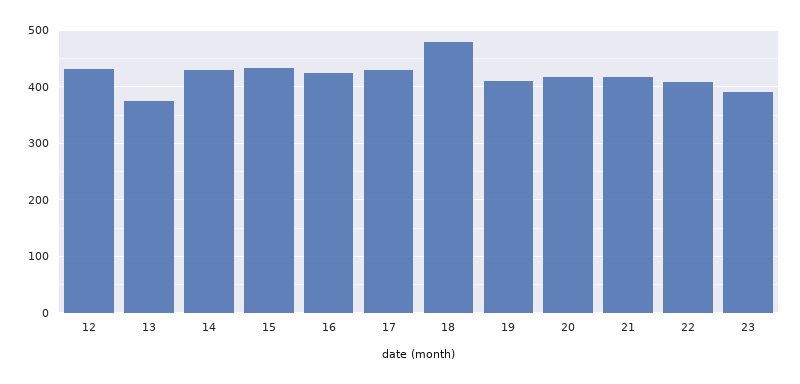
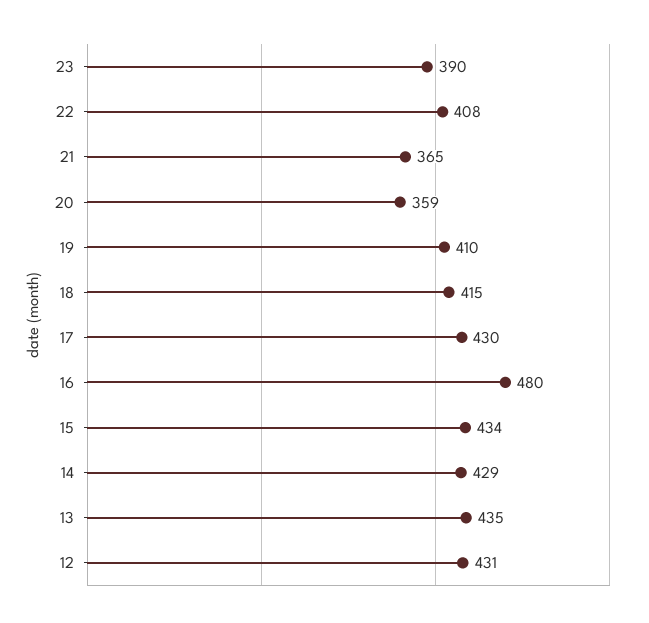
  {
    "12": 431,
-   "13": 380,
+   "13": 435,
    "14": 429,
    "15": 434,
-   "16": 420,
+   "16": 480,
    "17": 430,
-   "18": 480,
+   "18": 415,
    "19": 410,
-   "20": 420,
+   "20": 359,
-   "21": 420,
+   "21": 365,
    "22": 408,
    "23": 390
  }

